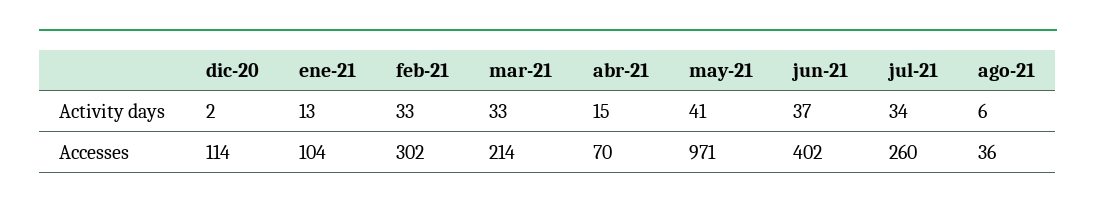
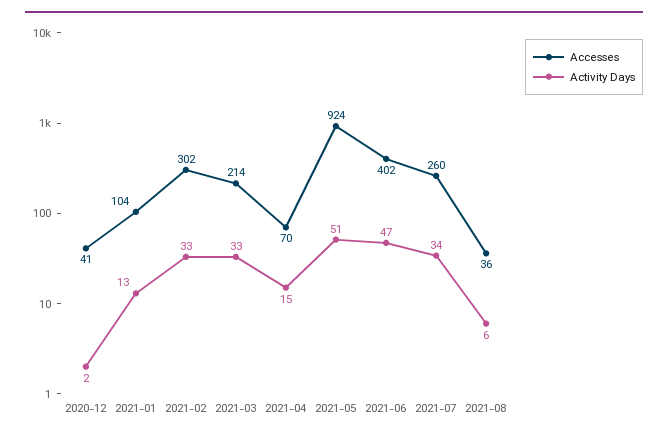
  {
    "Activity days": {
      "dic-20": 2,
      "ene-21": 13,
      "feb-21": 33,
      "mar-21": 33,
      "abr-21": 15,
-     "may-21": 41,
+     "may-21": 51,
-     "jun-21": 37,
+     "jun-21": 47,
      "jul-21": 34,
      "ago-21": 6
    },
    "Accesses": {
-     "dic-20": 114,
+     "dic-20": 41,
      "ene-21": 104,
      "feb-21": 302,
      "mar-21": 214,
      "abr-21": 70,
-     "may-21": 971,
+     "may-21": 924,
      "jun-21": 402,
      "jul-21": 260,
      "ago-21": 36
    }
  }

